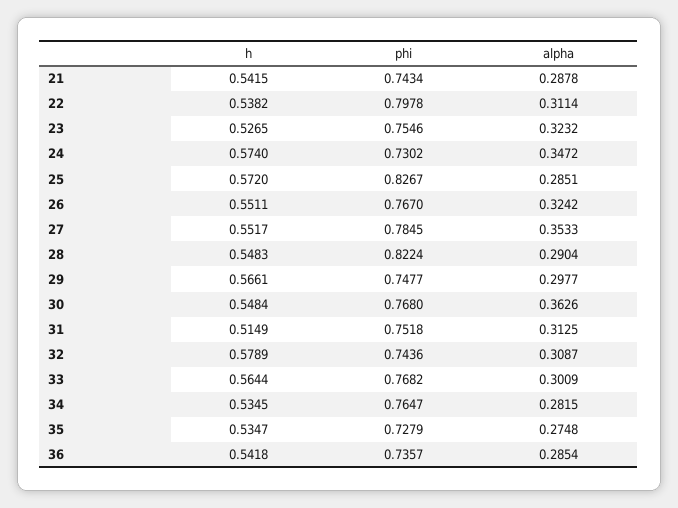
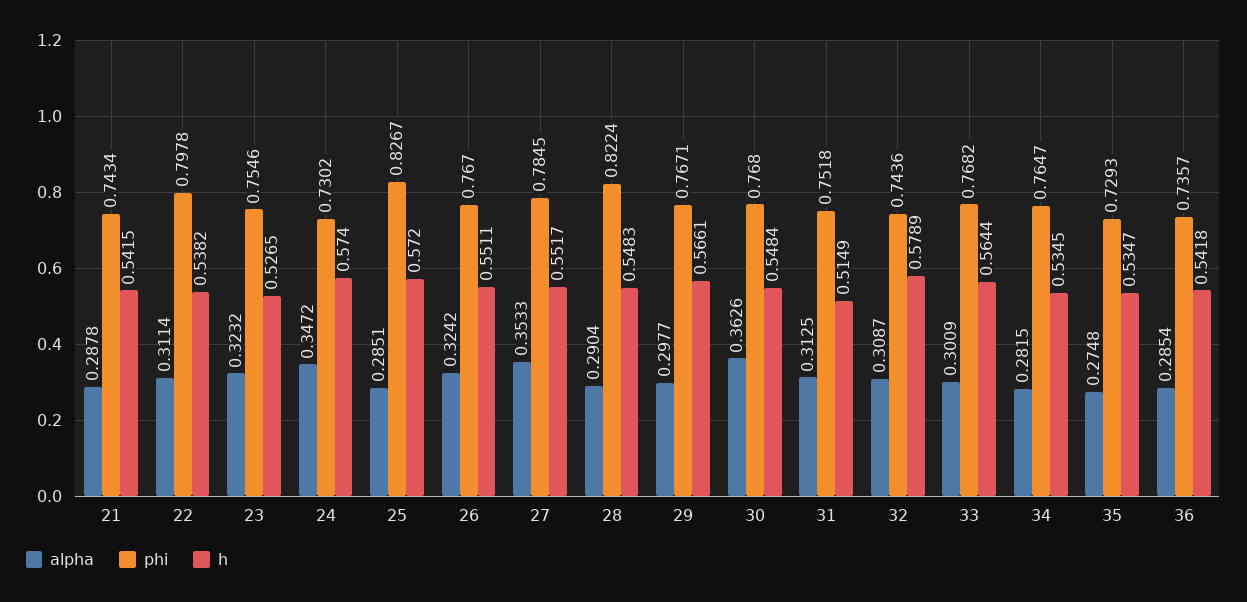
  {
    "h": {
      "21": 0.5415,
      "22": 0.5382,
      "23": 0.5265,
      "24": 0.574,
      "25": 0.572,
      "26": 0.5511,
      "27": 0.5517,
      "28": 0.5483,
      "29": 0.5661,
      "30": 0.5484,
      "31": 0.5149,
      "32": 0.5789,
      "33": 0.5644,
      "34": 0.5345,
      "35": 0.5347,
      "36": 0.5418
    },
    "phi": {
      "21": 0.7434,
      "22": 0.7978,
      "23": 0.7546,
      "24": 0.7302,
      "25": 0.8267,
      "26": 0.767,
      "27": 0.7845,
      "28": 0.8224,
-     "29": 0.7477,
+     "29": 0.7671,
      "30": 0.768,
      "31": 0.7518,
      "32": 0.7436,
      "33": 0.7682,
      "34": 0.7647,
-     "35": 0.7279,
+     "35": 0.7293,
      "36": 0.7357
    },
    "alpha": {
      "21": 0.2878,
      "22": 0.3114,
      "23": 0.3232,
      "24": 0.3472,
      "25": 0.2851,
      "26": 0.3242,
      "27": 0.3533,
      "28": 0.2904,
      "29": 0.2977,
      "30": 0.3626,
      "31": 0.3125,
      "32": 0.3087,
      "33": 0.3009,
      "34": 0.2815,
      "35": 0.2748,
      "36": 0.2854
    }
  }

